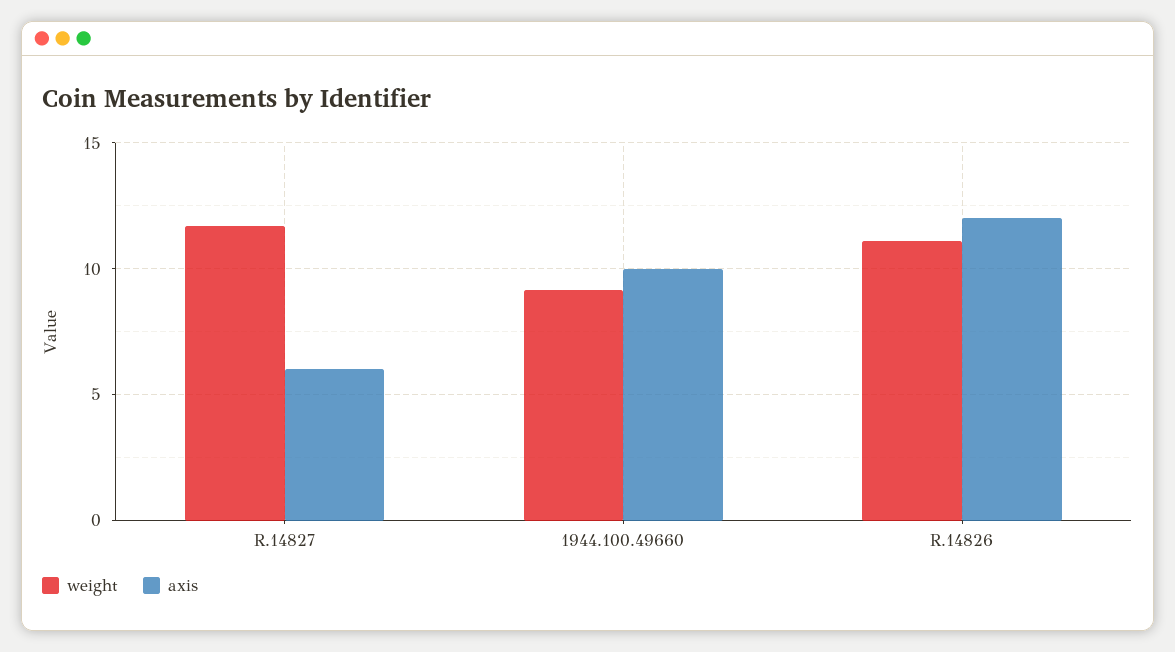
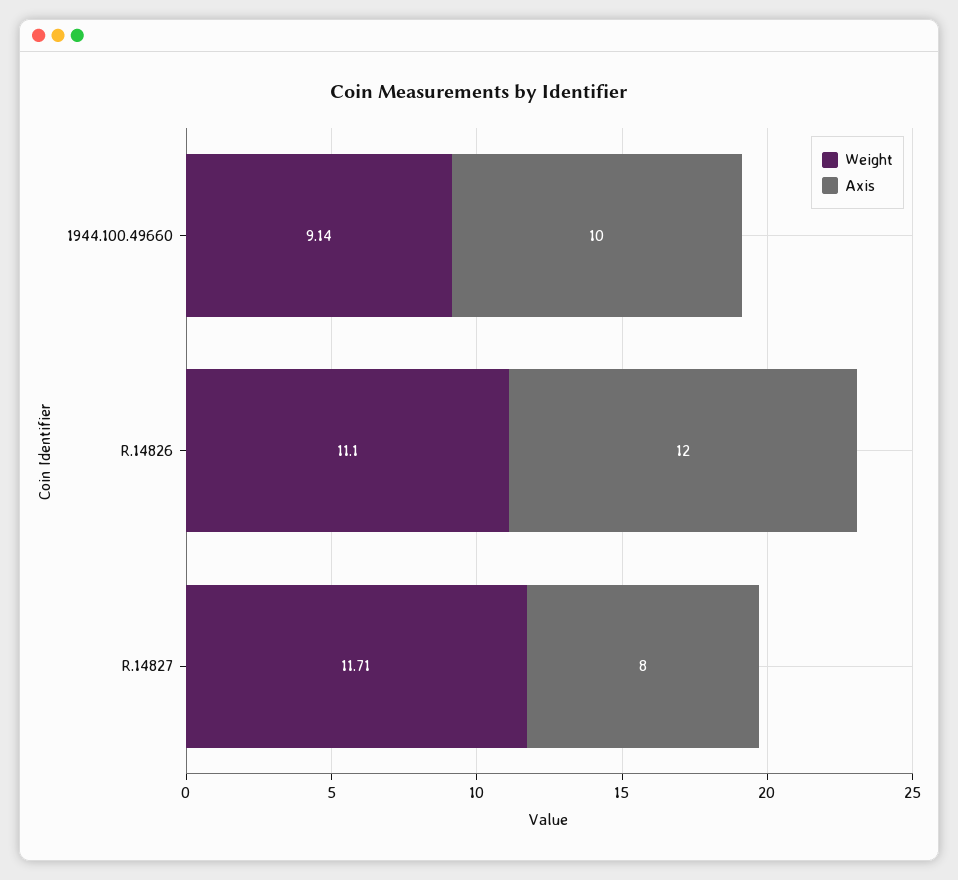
  {
    "weight": {
      "R.14827": 11.71,
      "1944.100.49660": 9.14,
      "R.14826": 11.1
    },
    "axis": {
-     "R.14827": 6,
+     "R.14827": 8,
      "1944.100.49660": 10,
      "R.14826": 12
    }
  }

